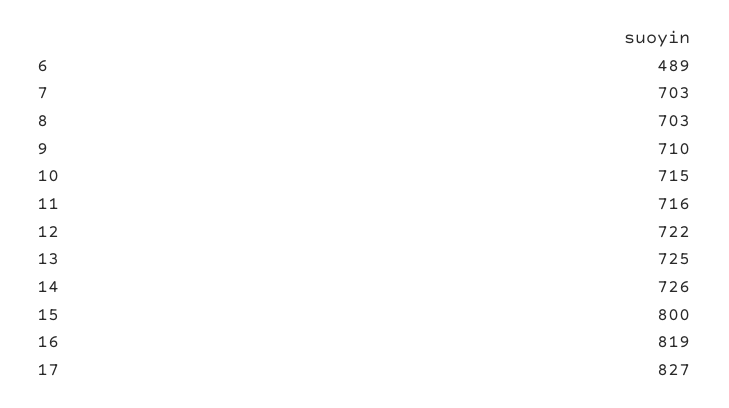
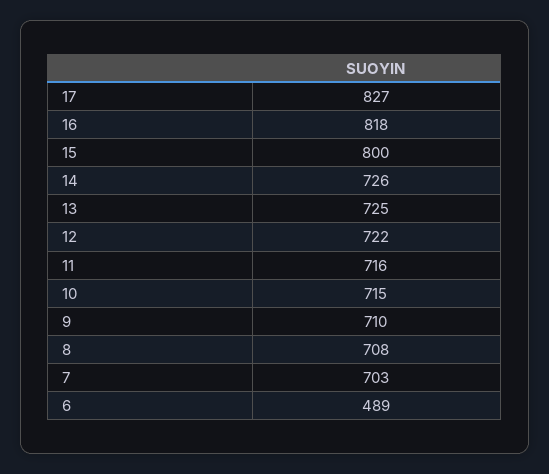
  {
    "6": 489,
    "7": 703,
-   "8": 703,
+   "8": 708,
    "9": 710,
    "10": 715,
    "11": 716,
    "12": 722,
    "13": 725,
    "14": 726,
    "15": 800,
-   "16": 819,
+   "16": 818,
    "17": 827
  }

